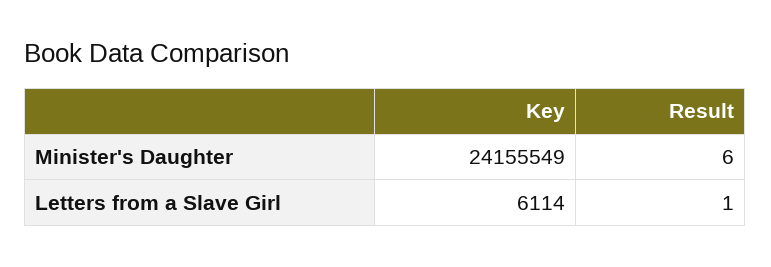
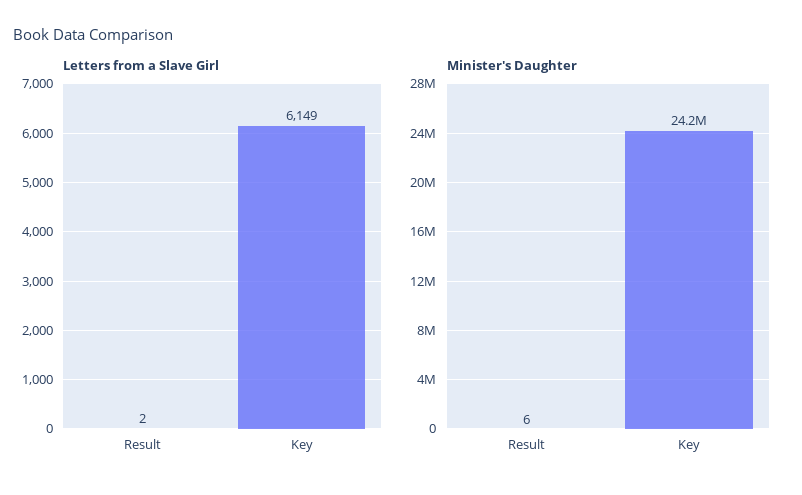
  {
    "Minister's Daughter": {
      "Key": 24155549,
      "Result": 6
    },
    "Letters from a Slave Girl": {
-     "Key": 6114,
+     "Key": 6149,
-     "Result": 1
+     "Result": 2
    }
  }

